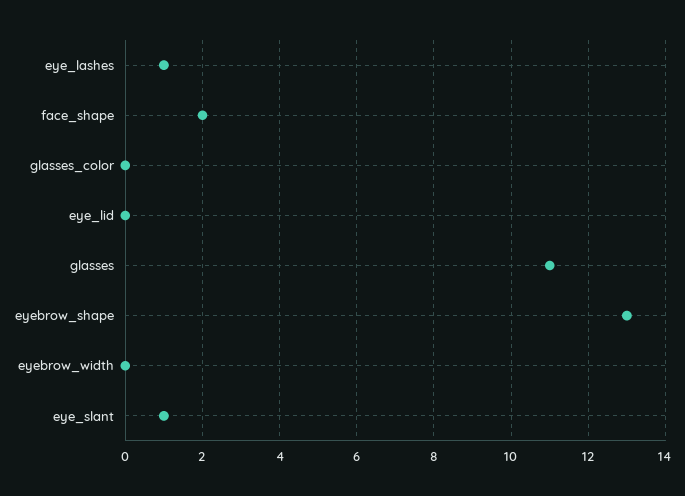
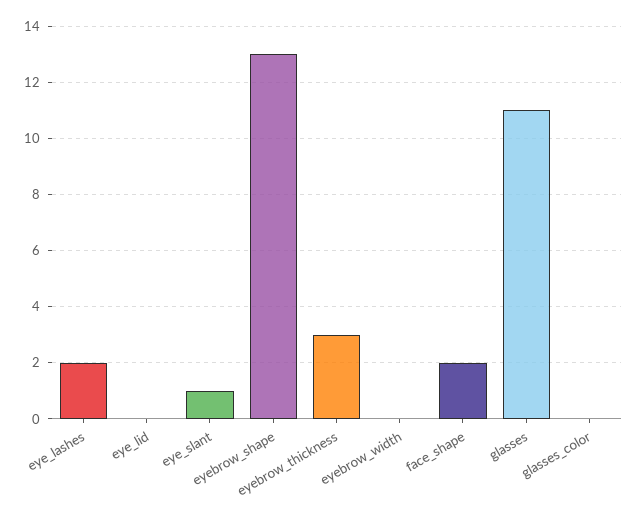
  {
-   "eye_lashes": 1,
+   "eye_lashes": 2,
    "face_shape": 2,
    "glasses_color": 0,
    "eye_lid": 0,
    "glasses": 11,
    "eyebrow_shape": 13,
    "eyebrow_width": 0,
-   "eye_slant": 1
+   "eye_slant": 1,
+   "eyebrow_thickness": 3
  }

